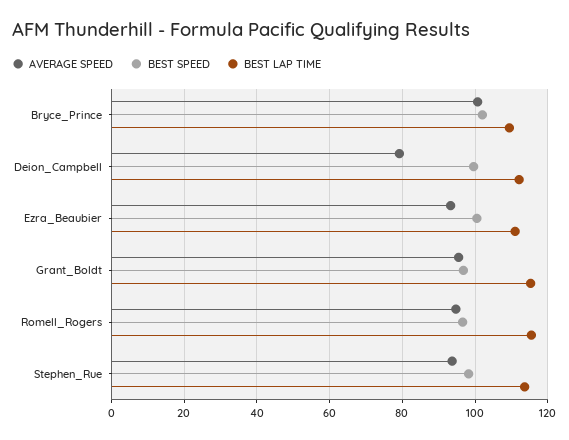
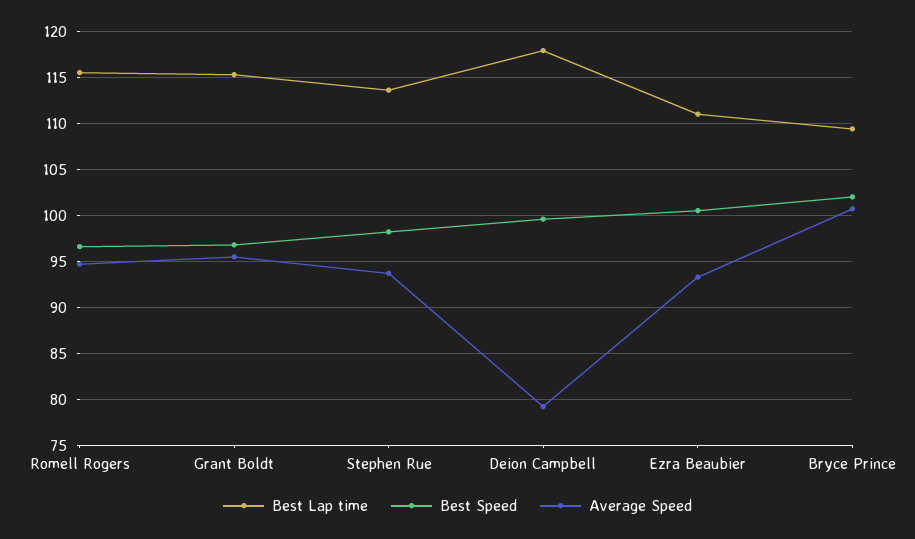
  {
    "AVERAGE SPEED": {
      "Bryce_Prince": 101,
      "Deion_Campbell": 79,
      "Ezra_Beaubier": 93,
      "Grant_Boldt": 96,
      "Romell_Rogers": 95,
      "Stephen_Rue": 94
    },
    "BEST SPEED": {
      "Bryce_Prince": 102,
      "Deion_Campbell": 100,
      "Ezra_Beaubier": 101,
      "Grant_Boldt": 97,
      "Romell_Rogers": 97,
      "Stephen_Rue": 98
    },
    "BEST LAP TIME": {
      "Bryce_Prince": 109,
-     "Deion_Campbell": 112,
+     "Deion_Campbell": 118,
      "Ezra_Beaubier": 111,
      "Grant_Boldt": 115,
      "Romell_Rogers": 116,
      "Stephen_Rue": 114
    }
  }

